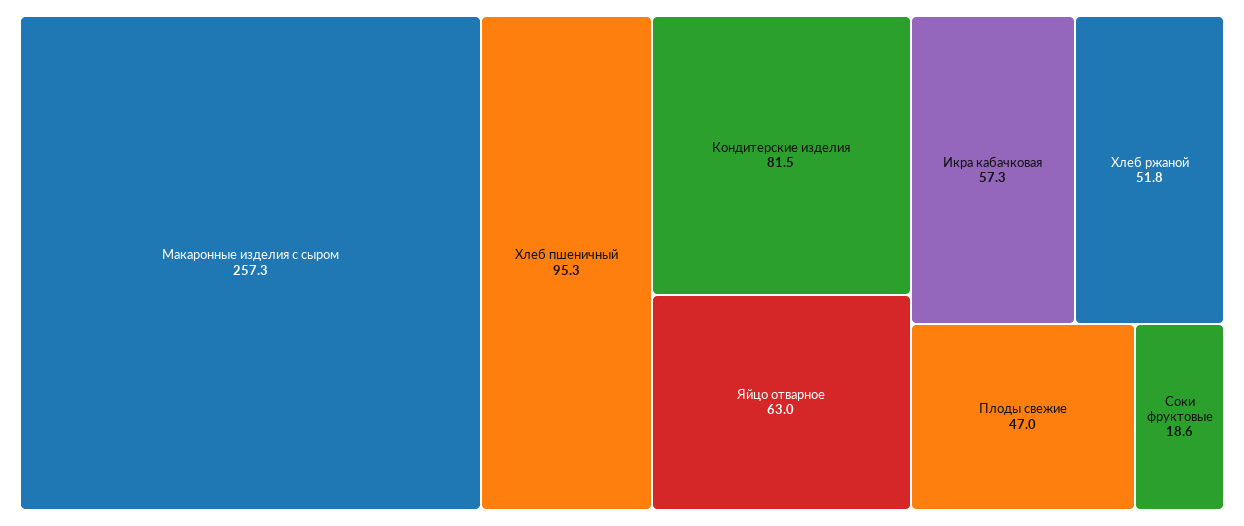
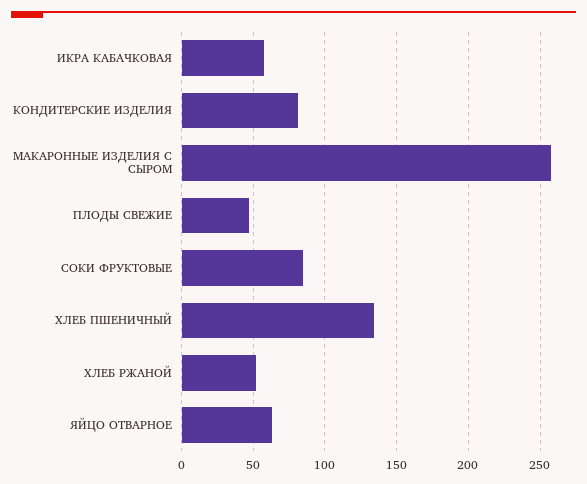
  {
    "Макаронные изделия с сыром": 257.3,
-   "Хлеб пшеничный": 95.3,
+   "Хлеб пшеничный": 135,
    "Кондитерские изделия": 81.5,
    "Яйцо отварное": 63,
    "Икра кабачковая": 57.3,
    "Хлеб ржаной": 51.8,
    "Плоды свежие": 47,
-   "Соки фруктовые": 18.6
+   "Соки фруктовые": 85
  }

